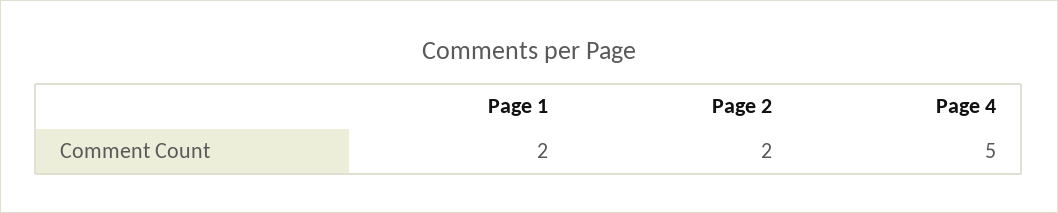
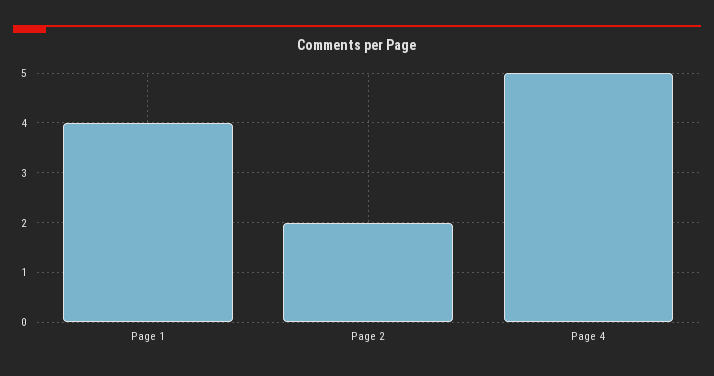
  {
-   "Page 1": 2,
+   "Page 1": 4,
    "Page 2": 2,
    "Page 4": 5
  }

